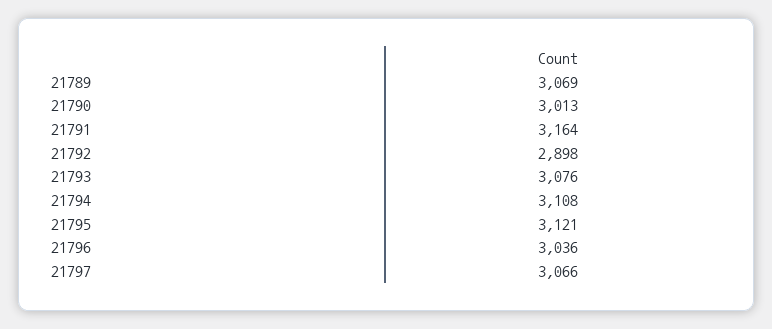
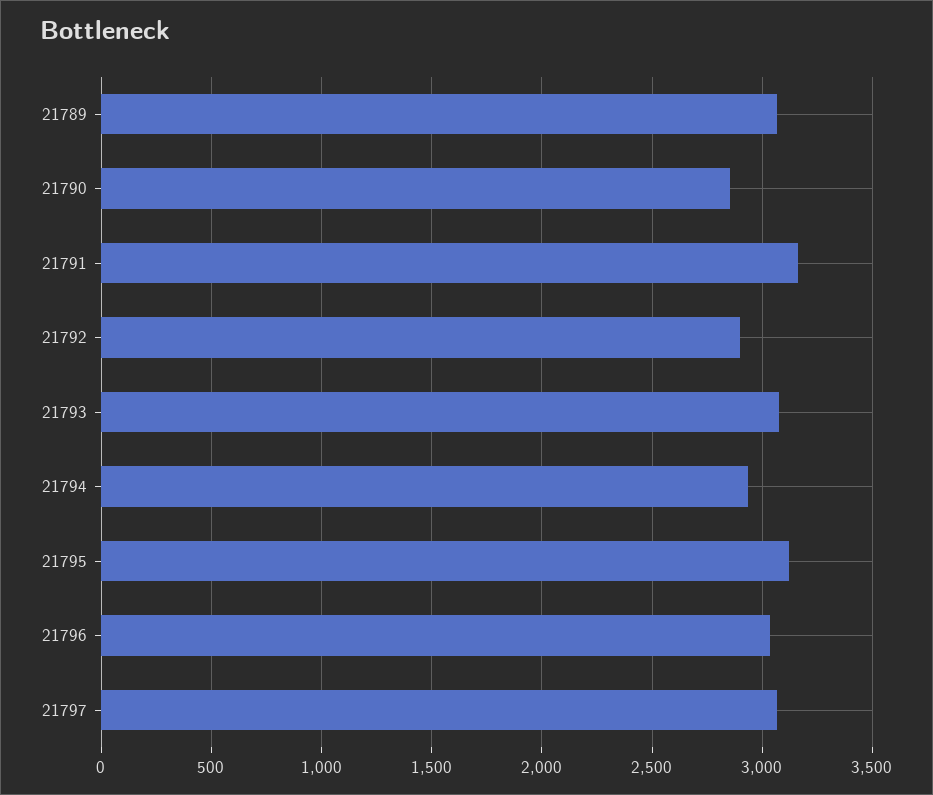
  {
    "21789": 3069,
-   "21790": 3013,
+   "21790": 2850,
    "21791": 3164,
    "21792": 2898,
    "21793": 3076,
-   "21794": 3108,
+   "21794": 2950,
    "21795": 3121,
    "21796": 3036,
    "21797": 3066
  }

